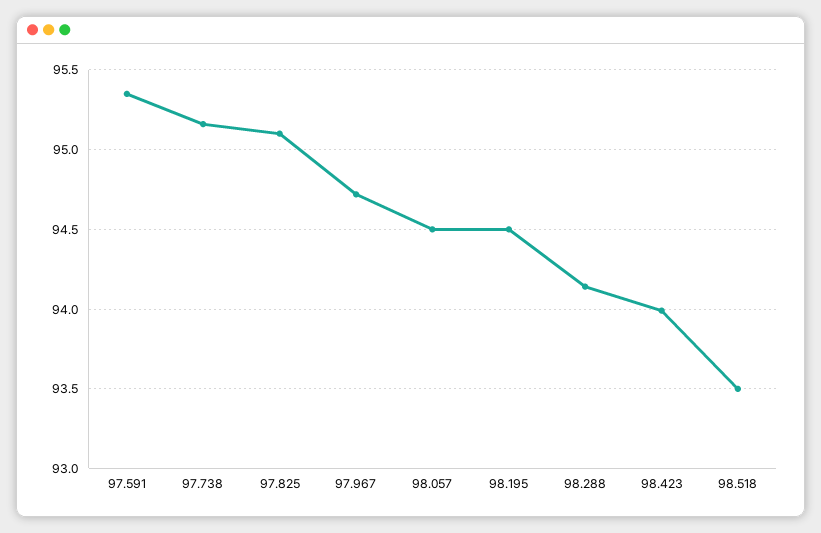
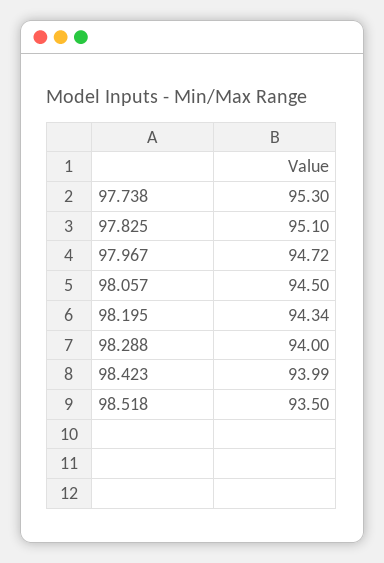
  {
-   "97.591": 95.35,
-   "97.738": 95.15,
+   "97.738": 95.3,
    "97.825": 95.1,
    "97.967": 94.72,
    "98.057": 94.5,
-   "98.195": 94.5,
+   "98.195": 94.34,
-   "98.288": 94.15,
+   "98.288": 94,
    "98.423": 93.99,
    "98.518": 93.5
  }

